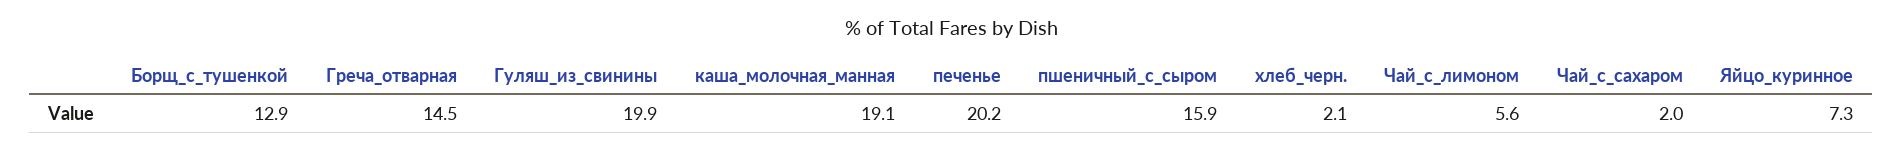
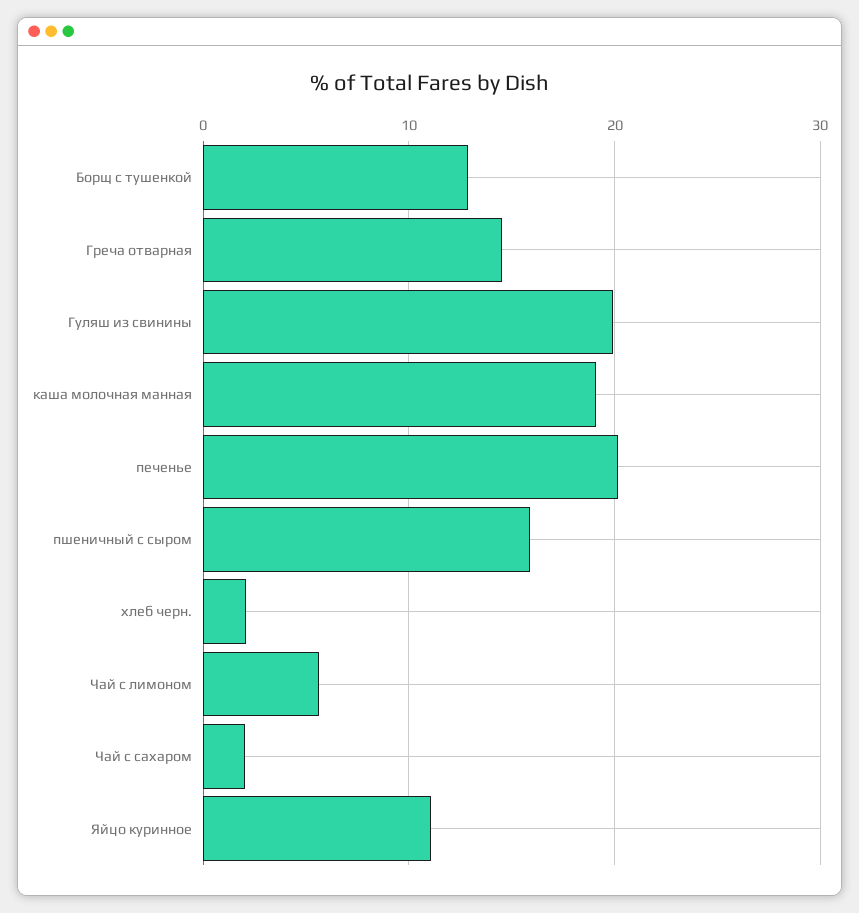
  {
    "Борщ_с_тушенкой": 12.9,
    "Греча_отварная": 14.5,
    "Гуляш_из_свинины": 19.9,
    "каша_молочная_манная": 19.1,
    "печенье": 20.2,
    "пшеничный_с_сыром": 15.9,
    "хлеб_черн.": 2.1,
    "Чай_с_лимоном": 5.6,
    "Чай_с_сахаром": 2,
-   "Яйцо_куринное": 7.3
+   "Яйцо_куринное": 11
  }

